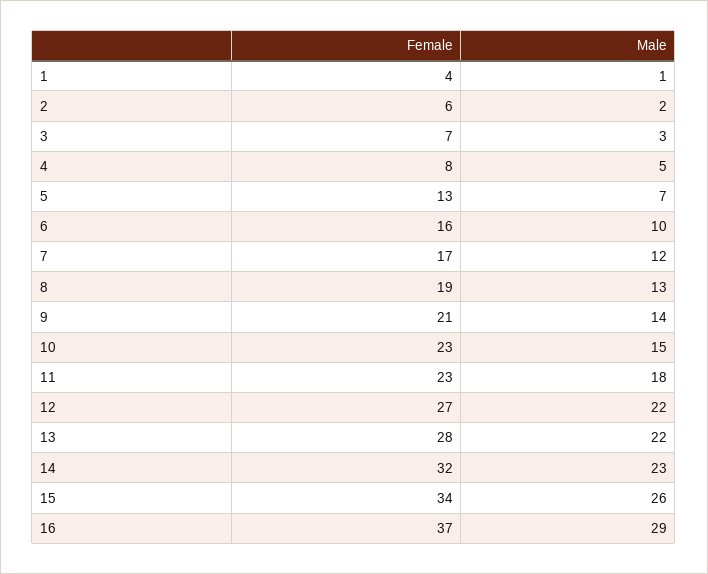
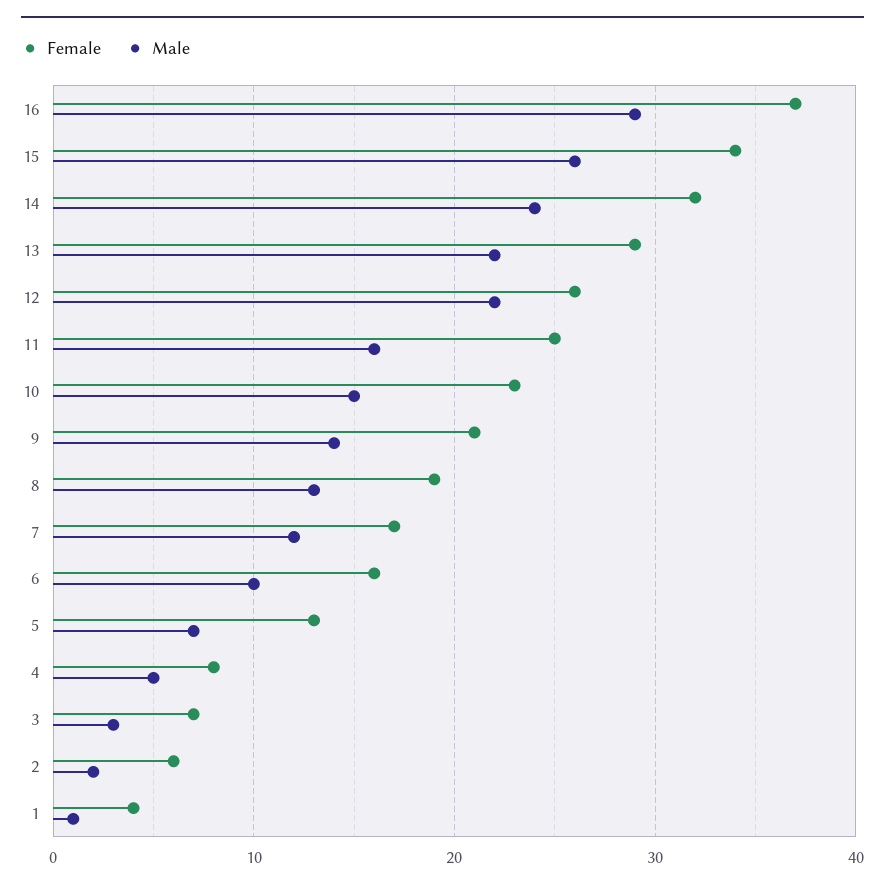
  {
    "Female": {
      "1": 4,
      "2": 6,
      "3": 7,
      "4": 8,
      "5": 13,
      "6": 16,
      "7": 17,
      "8": 19,
      "9": 21,
      "10": 23,
-     "11": 23,
+     "11": 25,
-     "12": 27,
+     "12": 26,
-     "13": 28,
+     "13": 29,
      "14": 32,
      "15": 34,
      "16": 37
    },
    "Male": {
      "1": 1,
      "2": 2,
      "3": 3,
      "4": 5,
      "5": 7,
      "6": 10,
      "7": 12,
      "8": 13,
      "9": 14,
      "10": 15,
-     "11": 18,
+     "11": 16,
      "12": 22,
      "13": 22,
-     "14": 23,
+     "14": 24,
      "15": 26,
      "16": 29
    }
  }

